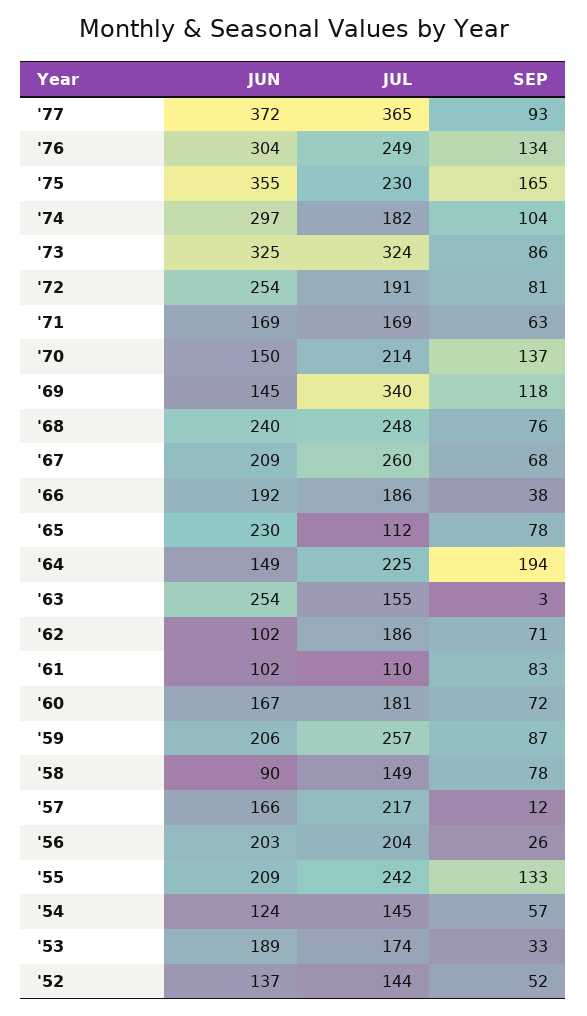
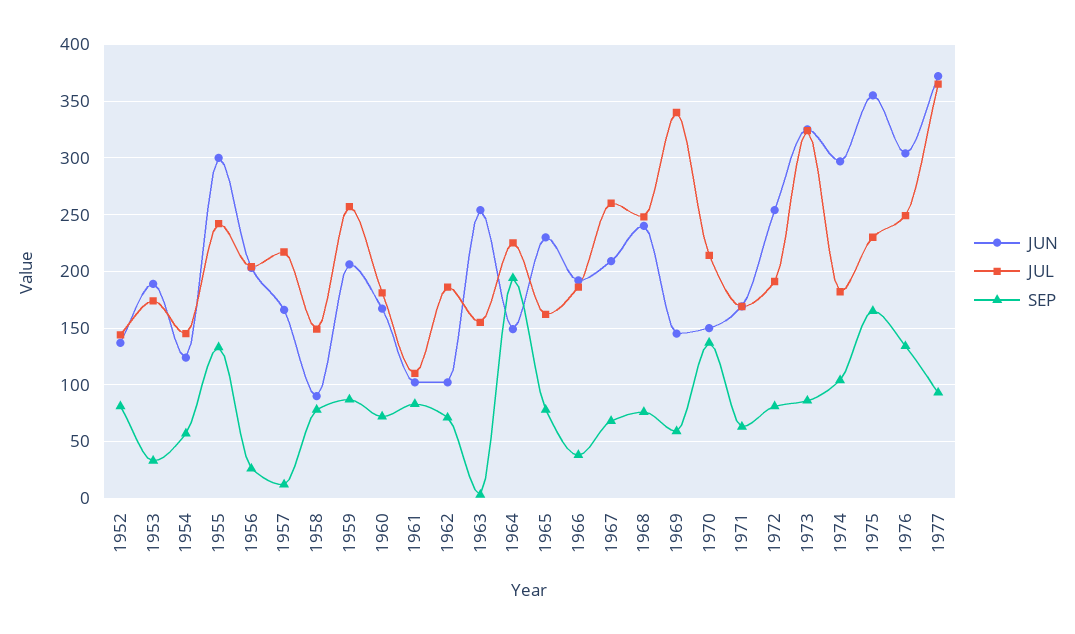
  {
    "JUN": {
      "'77": 372,
      "'76": 304,
      "'75": 355,
      "'74": 297,
      "'73": 325,
      "'72": 254,
      "'71": 169,
      "'70": 150,
      "'69": 145,
      "'68": 240,
      "'67": 209,
      "'66": 192,
      "'65": 230,
      "'64": 149,
      "'63": 254,
      "'62": 102,
      "'61": 102,
      "'60": 167,
      "'59": 206,
      "'58": 90,
      "'57": 166,
      "'56": 203,
-     "'55": 209,
+     "'55": 300,
      "'54": 124,
      "'53": 189,
      "'52": 137
    },
    "JUL": {
      "'77": 365,
      "'76": 249,
      "'75": 230,
      "'74": 182,
      "'73": 324,
      "'72": 191,
      "'71": 169,
      "'70": 214,
      "'69": 340,
      "'68": 248,
      "'67": 260,
      "'66": 186,
-     "'65": 112,
+     "'65": 160,
      "'64": 225,
      "'63": 155,
      "'62": 186,
      "'61": 110,
      "'60": 181,
      "'59": 257,
      "'58": 149,
      "'57": 217,
      "'56": 204,
      "'55": 242,
      "'54": 145,
      "'53": 174,
      "'52": 144
    },
    "SEP": {
      "'77": 93,
      "'76": 134,
      "'75": 165,
      "'74": 104,
      "'73": 86,
      "'72": 81,
      "'71": 63,
      "'70": 137,
-     "'69": 118,
+     "'69": 60,
      "'68": 76,
      "'67": 68,
      "'66": 38,
      "'65": 78,
      "'64": 194,
      "'63": 3,
      "'62": 71,
      "'61": 83,
      "'60": 72,
      "'59": 87,
      "'58": 78,
      "'57": 12,
      "'56": 26,
      "'55": 133,
      "'54": 57,
      "'53": 33,
-     "'52": 52
+     "'52": 80
    }
  }

